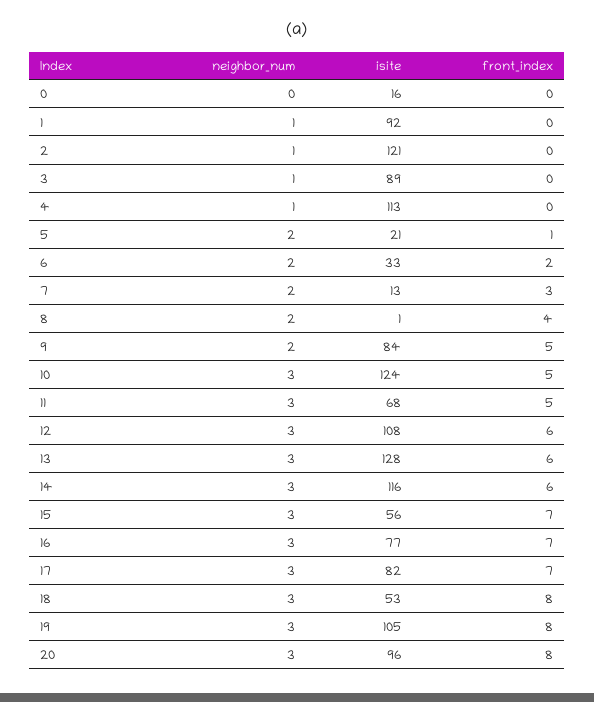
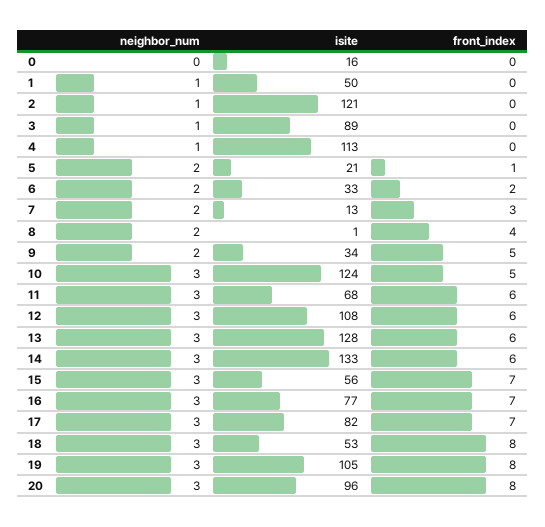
  {
    "neighbor_num": {
      "0": 0,
      "1": 1,
      "2": 1,
      "3": 1,
      "4": 1,
      "5": 2,
      "6": 2,
      "7": 2,
      "8": 2,
      "9": 2,
      "10": 3,
      "11": 3,
      "12": 3,
      "13": 3,
      "14": 3,
      "15": 3,
      "16": 3,
      "17": 3,
      "18": 3,
      "19": 3,
      "20": 3
    },
    "isite": {
      "0": 16,
-     "1": 92,
+     "1": 50,
      "2": 121,
      "3": 89,
      "4": 113,
      "5": 21,
      "6": 33,
      "7": 13,
      "8": 1,
-     "9": 84,
+     "9": 34,
      "10": 124,
      "11": 68,
      "12": 108,
      "13": 128,
-     "14": 116,
+     "14": 133,
      "15": 56,
      "16": 77,
      "17": 82,
      "18": 53,
      "19": 105,
      "20": 96
    },
    "front_index": {
      "0": 0,
      "1": 0,
      "2": 0,
      "3": 0,
      "4": 0,
      "5": 1,
      "6": 2,
      "7": 3,
      "8": 4,
      "9": 5,
      "10": 5,
-     "11": 5,
+     "11": 6,
      "12": 6,
      "13": 6,
      "14": 6,
      "15": 7,
      "16": 7,
      "17": 7,
      "18": 8,
      "19": 8,
      "20": 8
    }
  }

